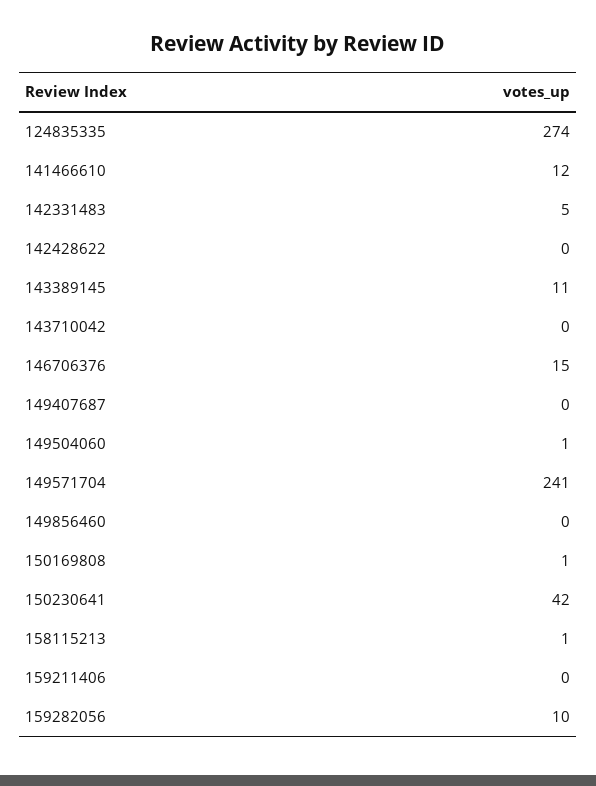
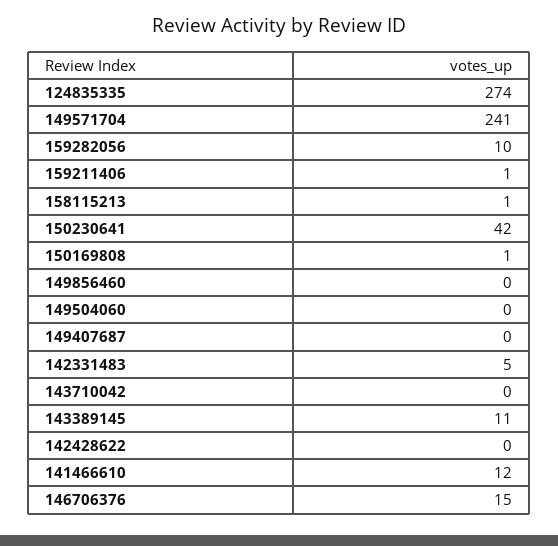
  {
    "124835335": 274,
    "141466610": 12,
    "142331483": 5,
    "142428622": 0,
    "143389145": 11,
    "143710042": 0,
    "146706376": 15,
    "149407687": 0,
-   "149504060": 1,
+   "149504060": 0,
    "149571704": 241,
    "149856460": 0,
    "150169808": 1,
    "150230641": 42,
    "158115213": 1,
-   "159211406": 0,
+   "159211406": 1,
    "159282056": 10
  }

